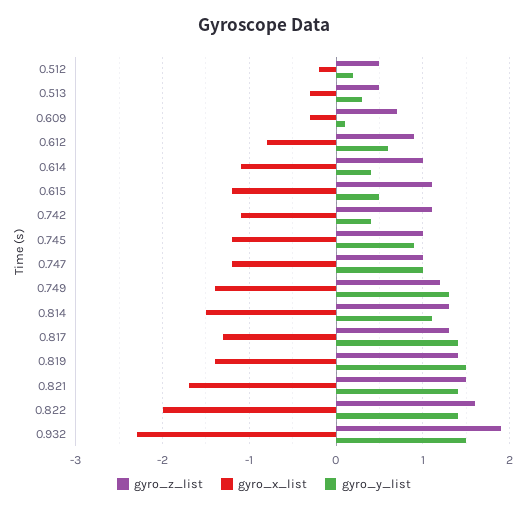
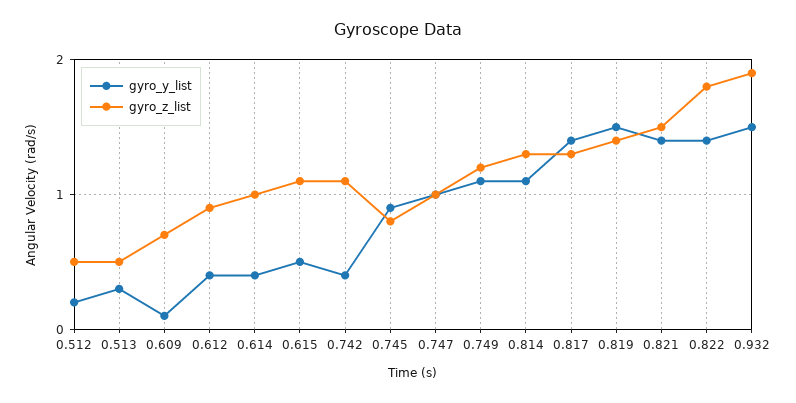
  {
    "gyro_z_list": {
      "0.512": 0.5,
      "0.513": 0.5,
      "0.609": 0.7,
      "0.612": 0.9,
      "0.614": 1,
      "0.615": 1.1,
      "0.742": 1.1,
-     "0.745": 1,
+     "0.745": 0.8,
      "0.747": 1,
      "0.749": 1.2,
      "0.814": 1.3,
      "0.817": 1.3,
      "0.819": 1.4,
      "0.821": 1.5,
-     "0.822": 1.6,
+     "0.822": 1.8,
      "0.932": 1.9
    },
-   "gyro_x_list": {
-     "0.512": -0.2,
-     "0.513": -0.3,
-     "0.609": -0.3,
-     "0.612": -0.8,
-     "0.614": -1.1,
-     "0.615": -1.2,
-     "0.742": -1.1,
-     "0.745": -1.2,
-     "0.747": -1.2,
-     "0.749": -1.4,
-     "0.814": -1.5,
-     "0.817": -1.3,
-     "0.819": -1.4,
-     "0.821": -1.7,
-     "0.822": -2,
-     "0.932": -2.3
-   },
    "gyro_y_list": {
      "0.512": 0.2,
      "0.513": 0.3,
      "0.609": 0.1,
-     "0.612": 0.6,
+     "0.612": 0.4,
      "0.614": 0.4,
      "0.615": 0.5,
      "0.742": 0.4,
      "0.745": 0.9,
      "0.747": 1,
-     "0.749": 1.3,
+     "0.749": 1.1,
      "0.814": 1.1,
      "0.817": 1.4,
      "0.819": 1.5,
      "0.821": 1.4,
      "0.822": 1.4,
      "0.932": 1.5
    }
  }

